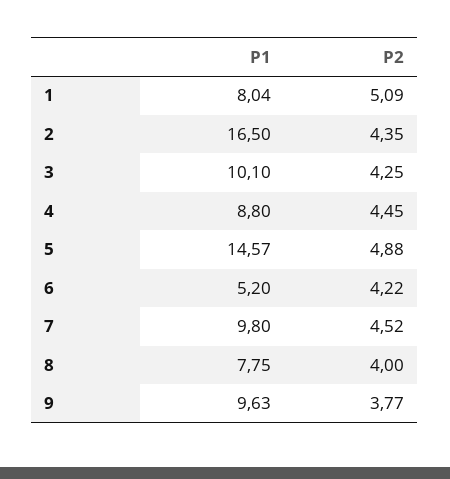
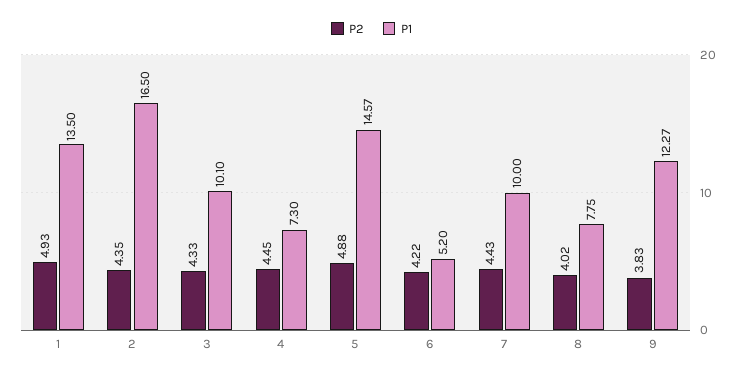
  {
    "P1": {
-     "1": 8.04,
+     "1": 13.5,
      "2": 16.5,
      "3": 10.1,
-     "4": 8.8,
+     "4": 7.3,
      "5": 14.57,
      "6": 5.2,
-     "7": 9.8,
+     "7": 10,
      "8": 7.75,
-     "9": 9.63
+     "9": 12.27
    },
    "P2": {
-     "1": 5.09,
+     "1": 4.93,
      "2": 4.35,
-     "3": 4.25,
+     "3": 4.33,
      "4": 4.45,
      "5": 4.88,
      "6": 4.22,
-     "7": 4.52,
+     "7": 4.43,
-     "8": 4,
+     "8": 4.02,
-     "9": 3.77
+     "9": 3.83
    }
  }

